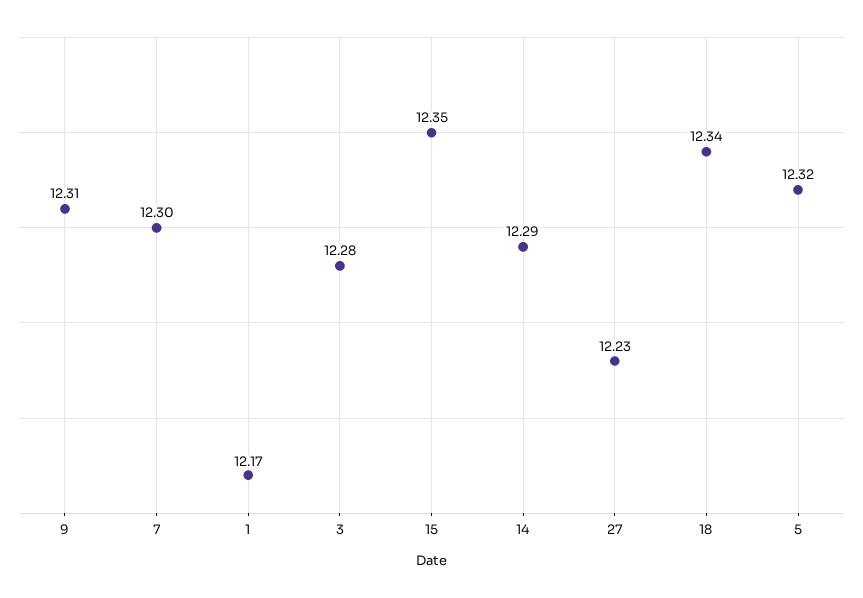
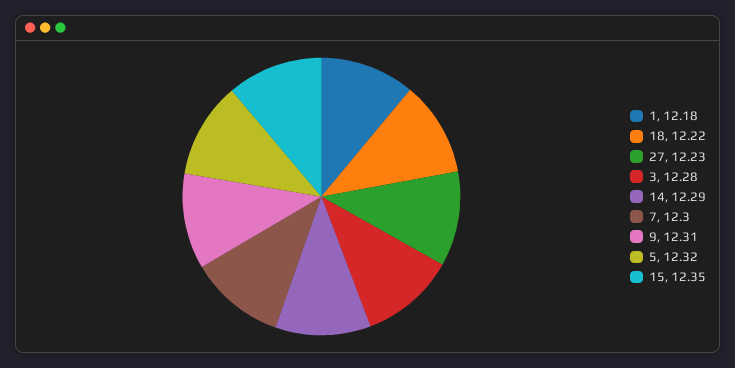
  {
    "9": 12.31,
    "7": 12.3,
-   "1": 12.17,
+   "1": 12.18,
    "3": 12.28,
    "15": 12.35,
    "14": 12.29,
    "27": 12.23,
-   "18": 12.34,
+   "18": 12.22,
    "5": 12.32
  }

